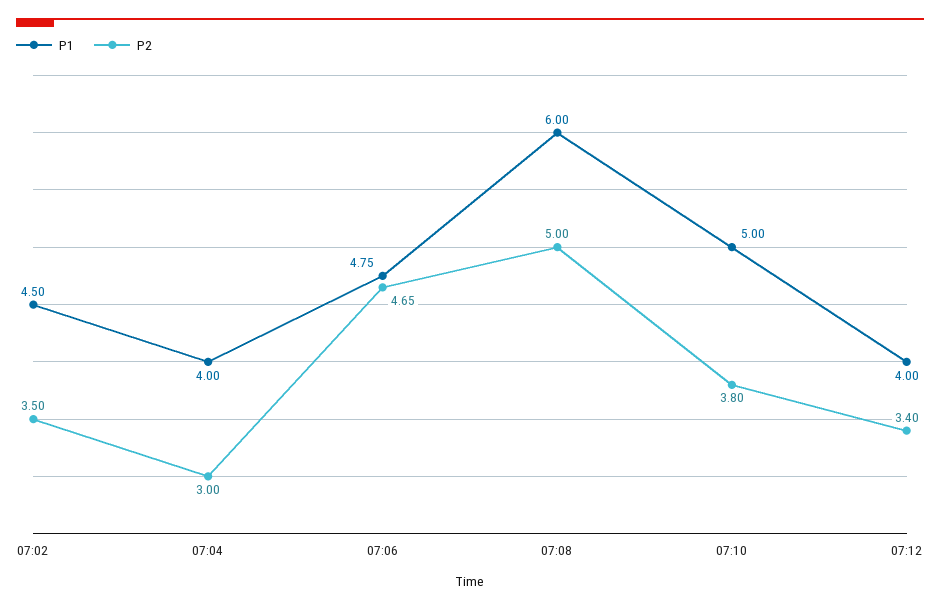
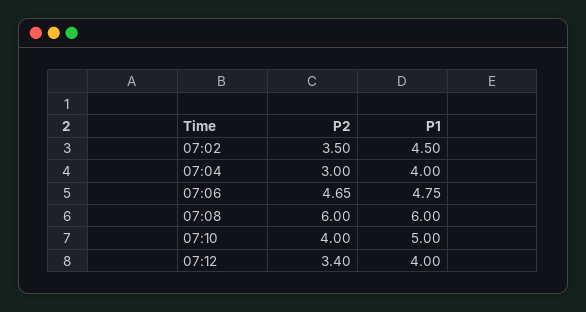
  {
    "P1": {
      "07:02": 4.5,
      "07:04": 4,
      "07:06": 4.75,
      "07:08": 6,
      "07:10": 5,
      "07:12": 4
    },
    "P2": {
      "07:02": 3.5,
      "07:04": 3,
      "07:06": 4.65,
-     "07:08": 5,
+     "07:08": 6,
-     "07:10": 3.8,
+     "07:10": 4,
      "07:12": 3.4
    }
  }

